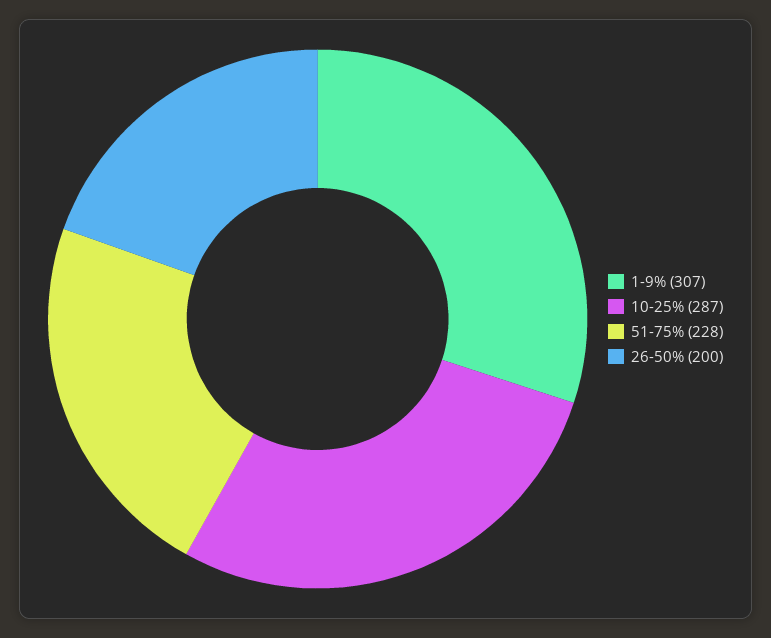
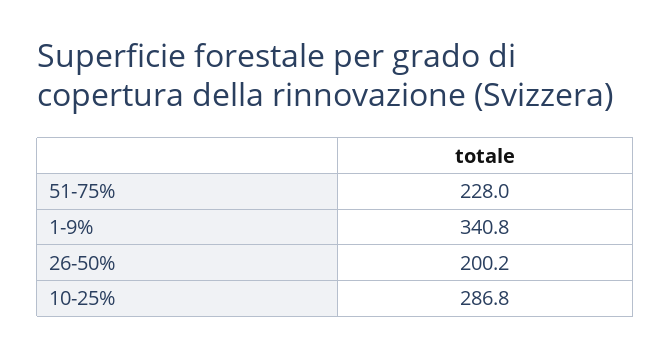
  {
-   "1-9%": 307,
+   "1-9%": 340.8,
    "10-25%": 286.8,
    "51-75%": 228,
    "26-50%": 200.2
  }

